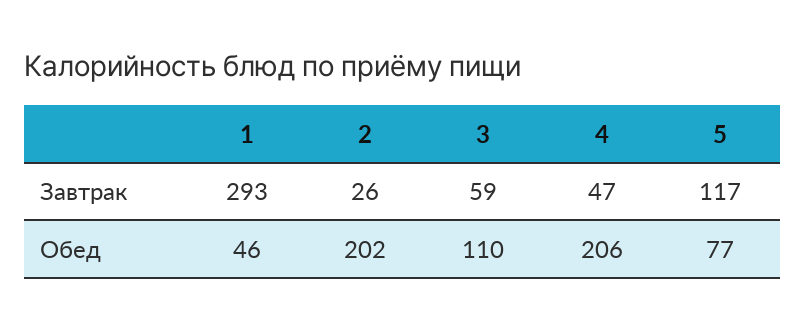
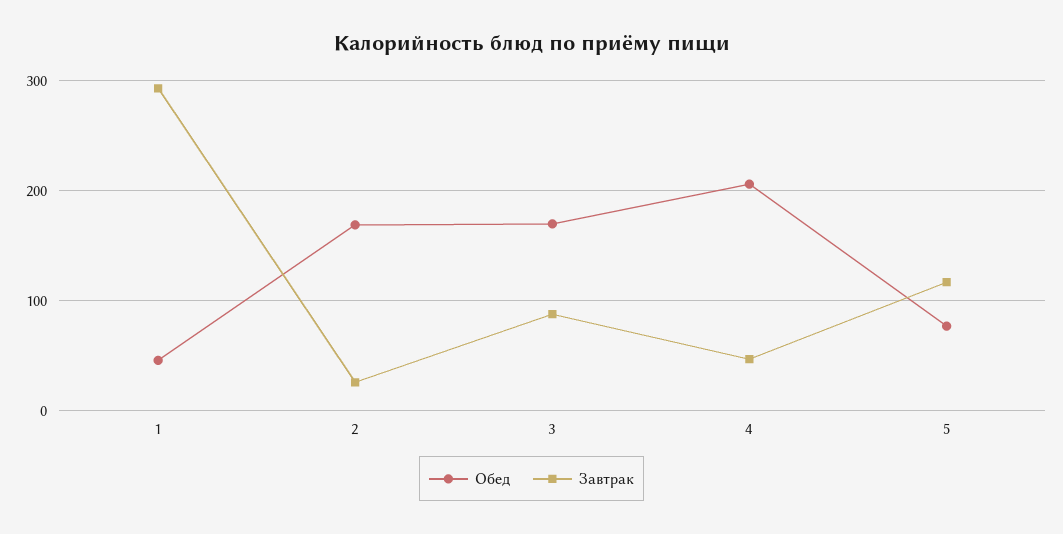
  {
    "Завтрак": {
      "1": 293,
      "2": 26,
-     "3": 59,
+     "3": 90,
      "4": 47,
      "5": 117
    },
    "Обед": {
      "1": 46,
-     "2": 202,
+     "2": 170,
-     "3": 110,
+     "3": 170,
      "4": 206,
      "5": 77
    }
  }

